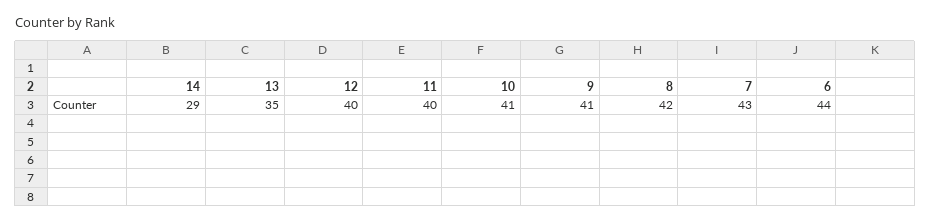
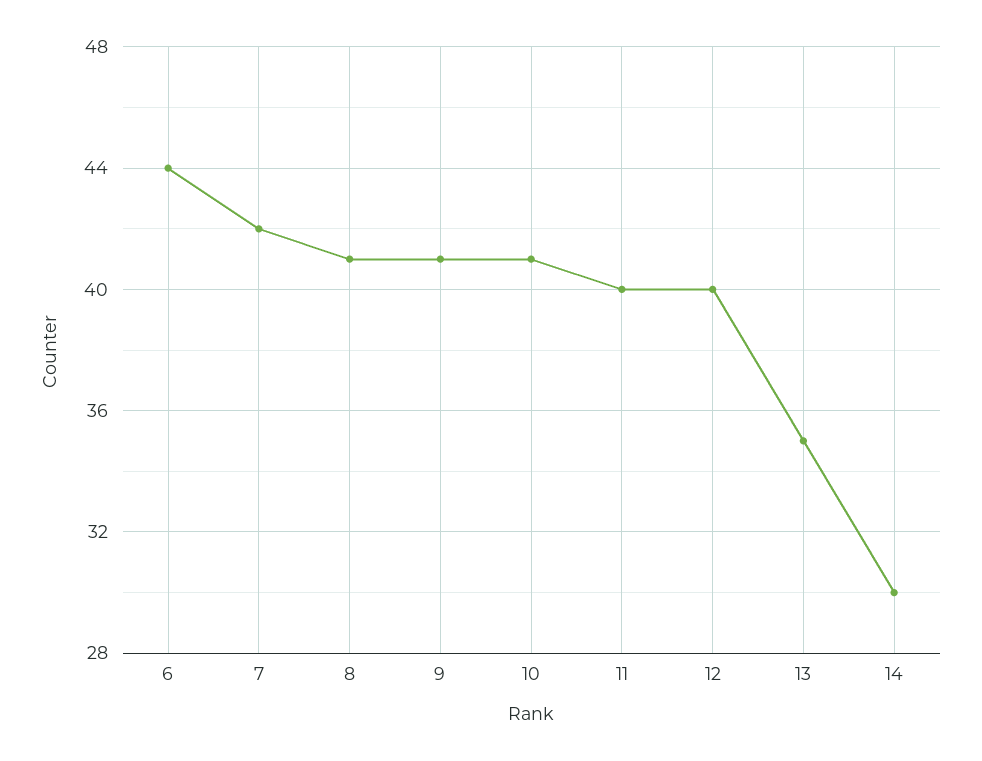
  {
-   "14": 29,
+   "14": 30,
    "13": 35,
    "12": 40,
    "11": 40,
    "10": 41,
    "9": 41,
-   "8": 42,
+   "8": 41,
-   "7": 43,
+   "7": 42,
    "6": 44
  }

